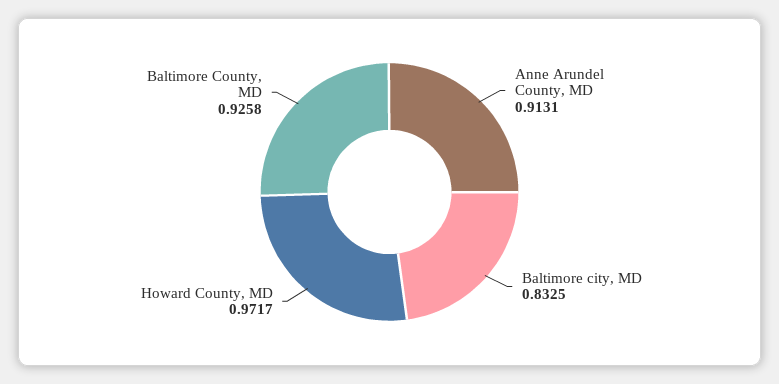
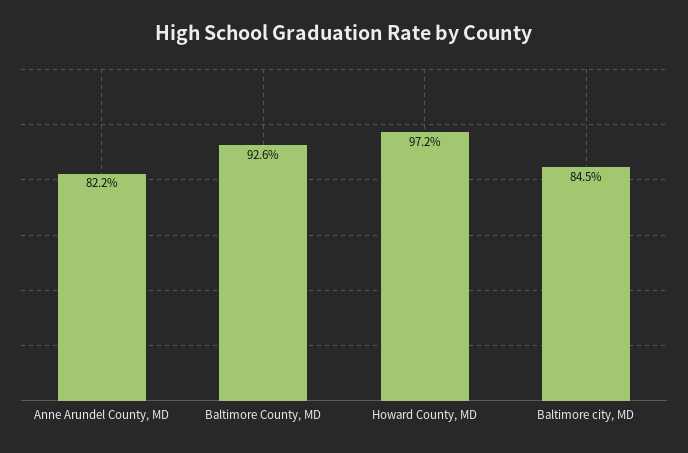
  {
-   "Anne Arundel County, MD": 0.9131,
+   "Anne Arundel County, MD": 0.822,
-   "Baltimore city, MD": 0.8325,
+   "Baltimore city, MD": 0.845,
    "Howard County, MD": 0.9717,
    "Baltimore County, MD": 0.9258
  }

